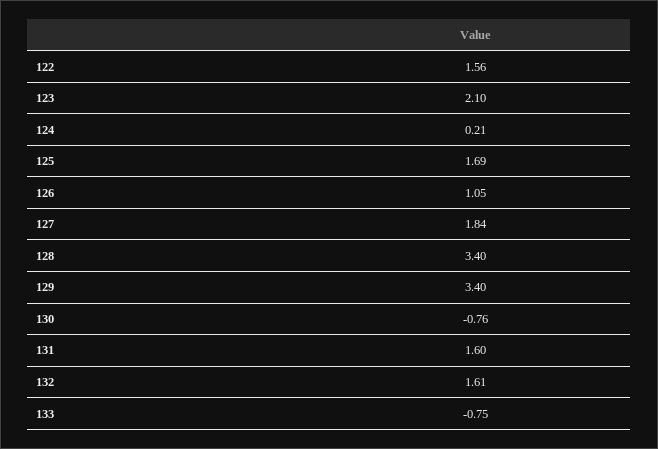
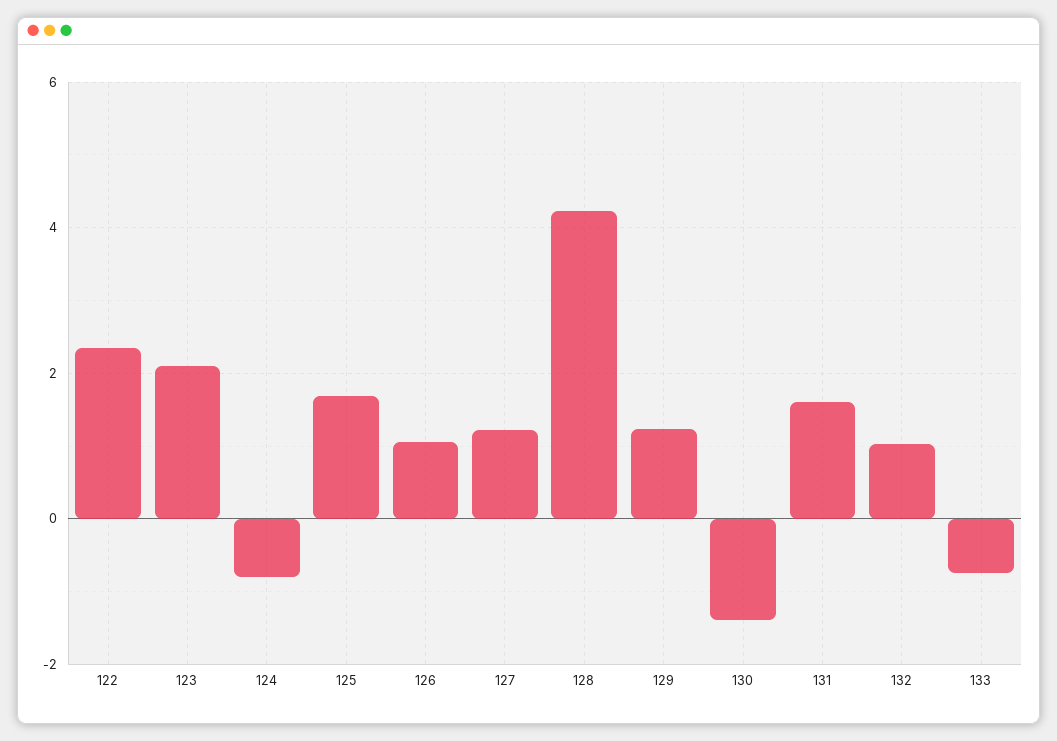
  {
-   "122": 1.56,
+   "122": 2.4,
    "123": 2.1,
-   "124": 0.21,
+   "124": -0.8,
    "125": 1.69,
    "126": 1.05,
-   "127": 1.84,
+   "127": 1.2,
-   "128": 3.4,
+   "128": 4.2,
-   "129": 3.4,
+   "129": 1.2,
-   "130": -0.76,
+   "130": -1.4,
    "131": 1.6,
-   "132": 1.61,
+   "132": 1,
    "133": -0.75
  }

